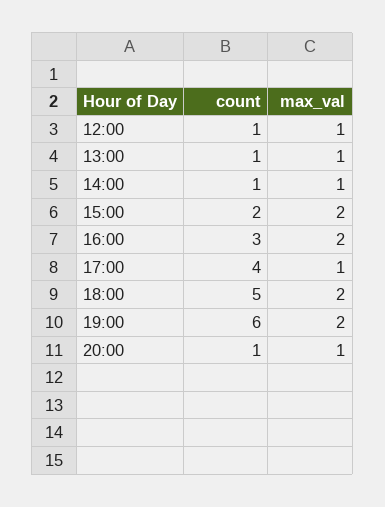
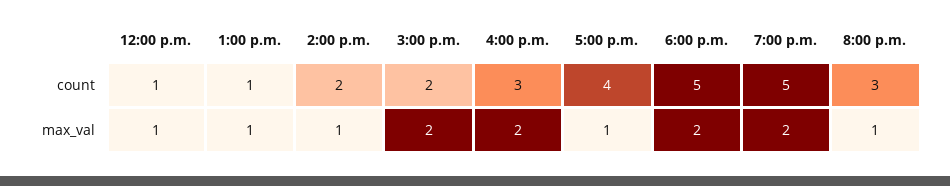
  {
    "count": {
      "12:00": 1,
      "13:00": 1,
-     "14:00": 1,
+     "14:00": 2,
      "15:00": 2,
      "16:00": 3,
      "17:00": 4,
      "18:00": 5,
-     "19:00": 6,
+     "19:00": 5,
-     "20:00": 1
+     "20:00": 3
    },
    "max_val": {
      "12:00": 1,
      "13:00": 1,
      "14:00": 1,
      "15:00": 2,
      "16:00": 2,
      "17:00": 1,
      "18:00": 2,
      "19:00": 2,
      "20:00": 1
    }
  }

